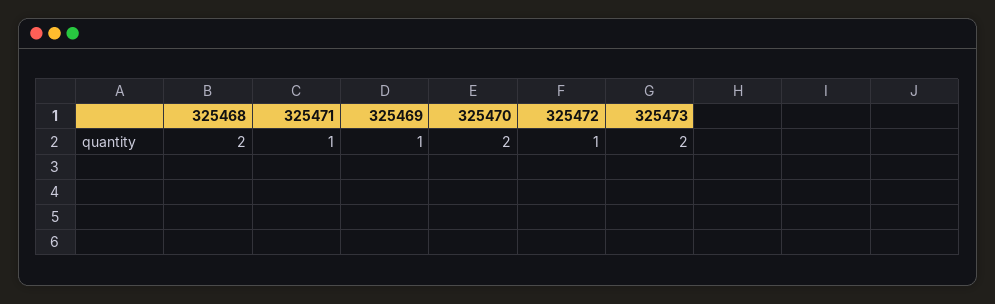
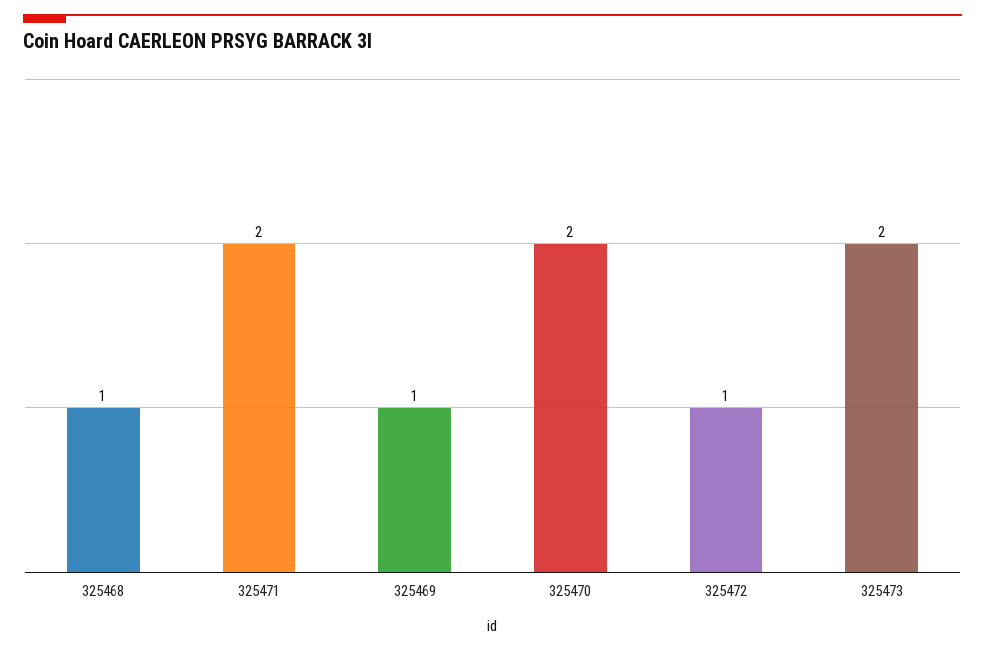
  {
-   "325468": 2,
+   "325468": 1,
-   "325471": 1,
+   "325471": 2,
    "325469": 1,
    "325470": 2,
    "325472": 1,
    "325473": 2
  }

